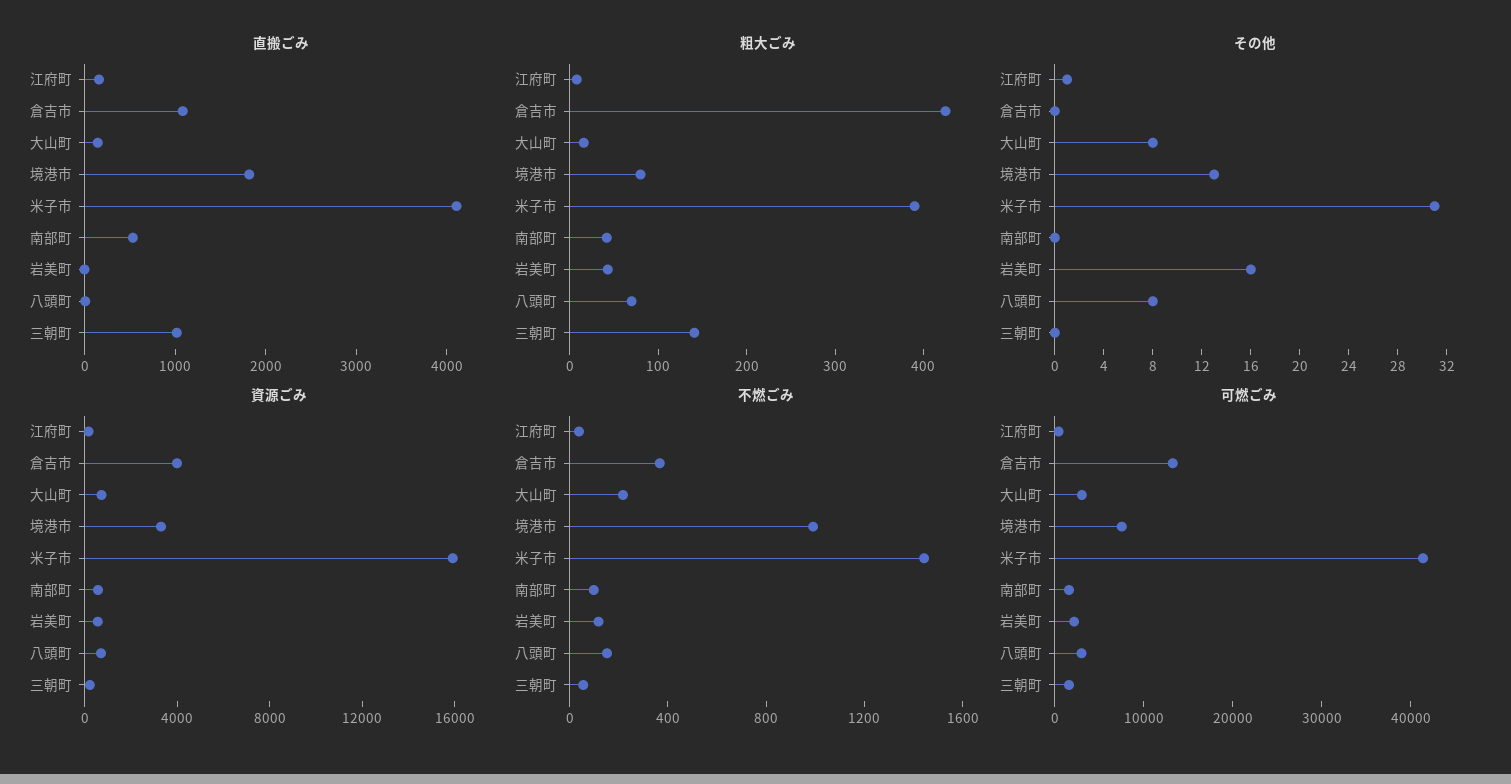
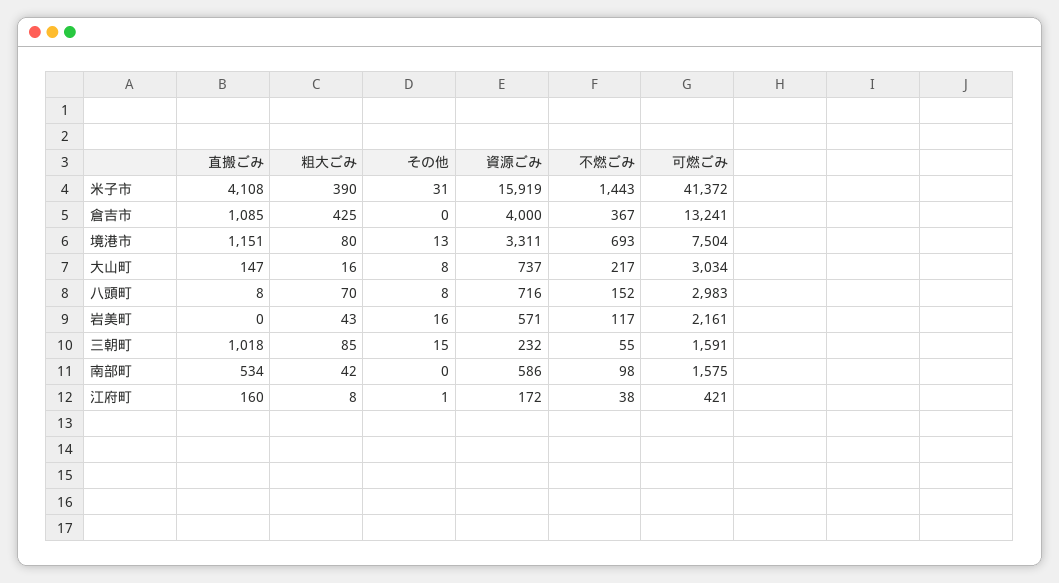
  {
    "直搬ごみ": {
      "江府町": 160,
      "倉吉市": 1085,
      "大山町": 147,
-     "境港市": 1800,
+     "境港市": 1151,
      "米子市": 4108,
      "南部町": 534,
      "岩美町": 0,
      "八頭町": 8,
      "三朝町": 1018
    },
    "粗大ごみ": {
      "江府町": 8,
      "倉吉市": 425,
      "大山町": 16,
      "境港市": 80,
      "米子市": 390,
      "南部町": 42,
      "岩美町": 43,
      "八頭町": 70,
-     "三朝町": 140
+     "三朝町": 85
    },
    "その他": {
      "江府町": 1,
      "倉吉市": 0,
      "大山町": 8,
      "境港市": 13,
      "米子市": 31,
      "南部町": 0,
      "岩美町": 16,
      "八頭町": 8,
-     "三朝町": 0
+     "三朝町": 15
    },
    "資源ごみ": {
      "江府町": 172,
      "倉吉市": 4000,
      "大山町": 737,
      "境港市": 3311,
      "米子市": 15919,
      "南部町": 586,
      "岩美町": 571,
      "八頭町": 716,
      "三朝町": 232
    },
    "不燃ごみ": {
      "江府町": 38,
      "倉吉市": 367,
      "大山町": 217,
-     "境港市": 1000,
+     "境港市": 693,
      "米子市": 1443,
      "南部町": 98,
      "岩美町": 117,
      "八頭町": 152,
      "三朝町": 55
    },
    "可燃ごみ": {
      "江府町": 421,
      "倉吉市": 13241,
      "大山町": 3034,
      "境港市": 7504,
      "米子市": 41372,
      "南部町": 1575,
      "岩美町": 2161,
      "八頭町": 2983,
      "三朝町": 1591
    }
  }

